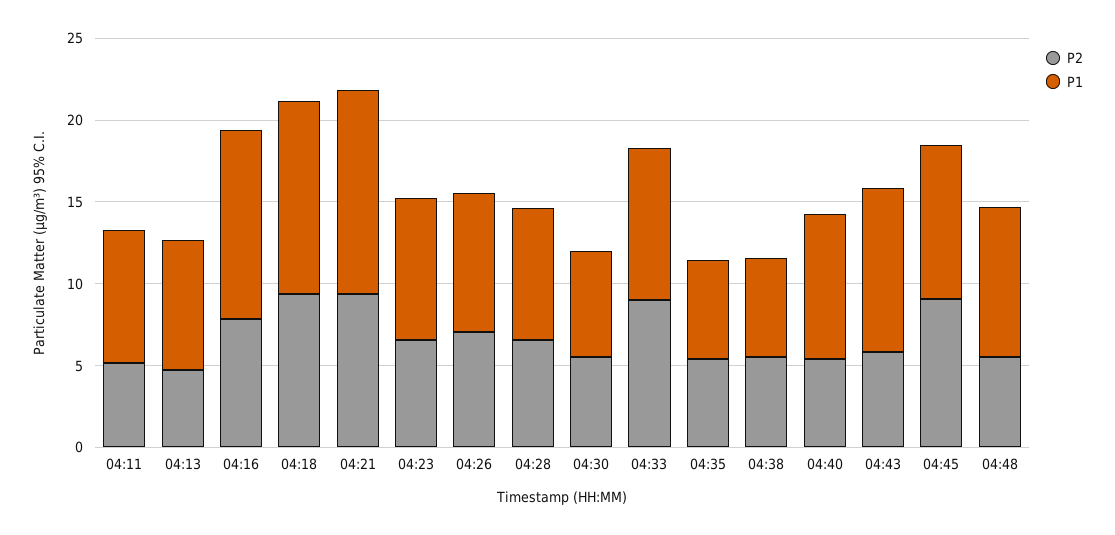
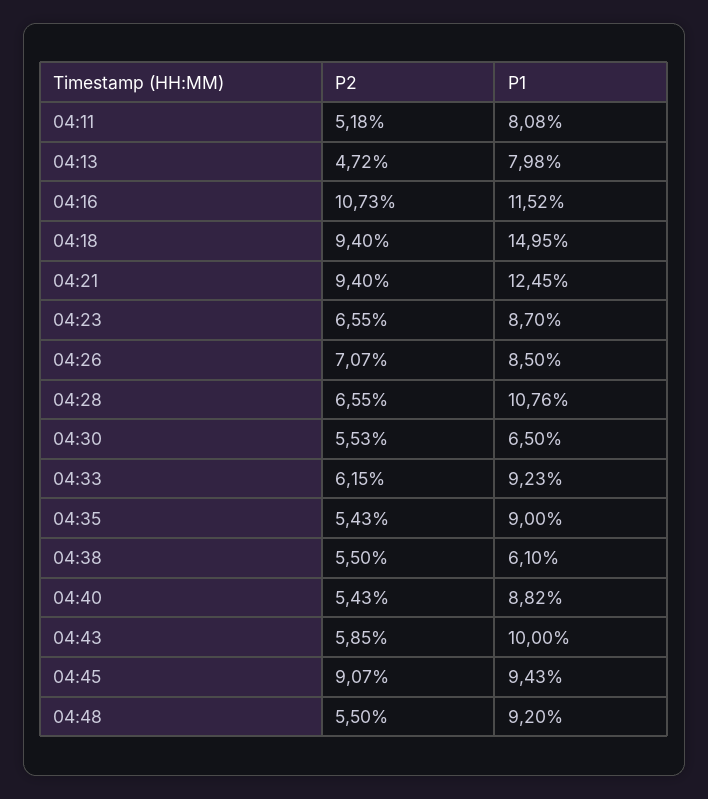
  {
    "P2": {
      "04:11": 5.18,
      "04:13": 4.72,
-     "04:16": 8,
+     "04:16": 10.73,
      "04:18": 9.4,
      "04:21": 9.4,
      "04:23": 6.55,
      "04:26": 7.07,
      "04:28": 6.55,
      "04:30": 5.53,
-     "04:33": 9,
+     "04:33": 6.15,
      "04:35": 5.43,
      "04:38": 5.5,
      "04:40": 5.43,
      "04:43": 5.85,
      "04:45": 9.07,
      "04:48": 5.5
    },
    "P1": {
      "04:11": 8.08,
      "04:13": 7.98,
      "04:16": 11.52,
-     "04:18": 12,
+     "04:18": 14.95,
      "04:21": 12.45,
      "04:23": 8.7,
      "04:26": 8.5,
-     "04:28": 8,
+     "04:28": 10.76,
      "04:30": 6.5,
      "04:33": 9.23,
-     "04:35": 6,
+     "04:35": 9,
      "04:38": 6.1,
      "04:40": 8.82,
      "04:43": 10,
      "04:45": 9.43,
      "04:48": 9.2
    }
  }

